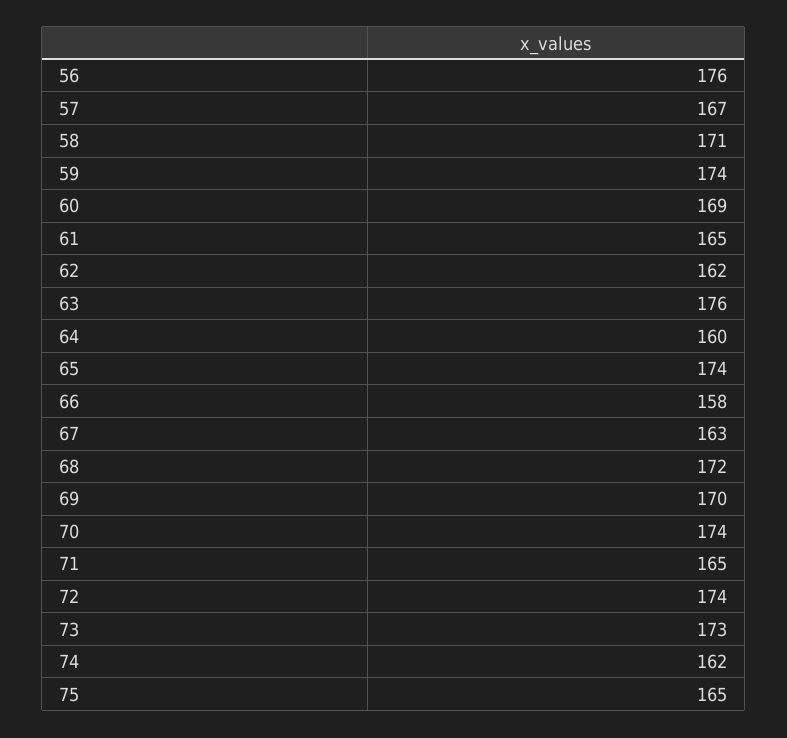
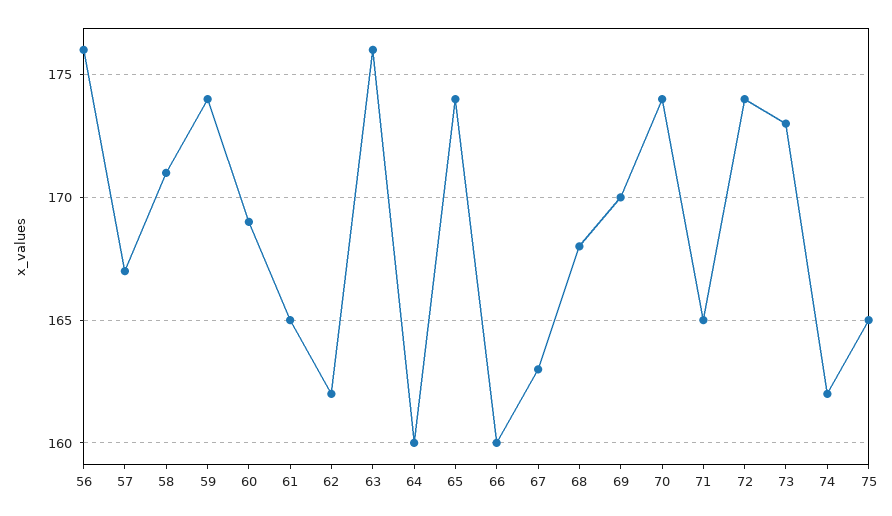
  {
    "56": 176,
    "57": 167,
    "58": 171,
    "59": 174,
    "60": 169,
    "61": 165,
    "62": 162,
    "63": 176,
    "64": 160,
    "65": 174,
-   "66": 158,
+   "66": 160,
    "67": 163,
-   "68": 172,
+   "68": 168,
    "69": 170,
    "70": 174,
    "71": 165,
    "72": 174,
    "73": 173,
    "74": 162,
    "75": 165
  }

